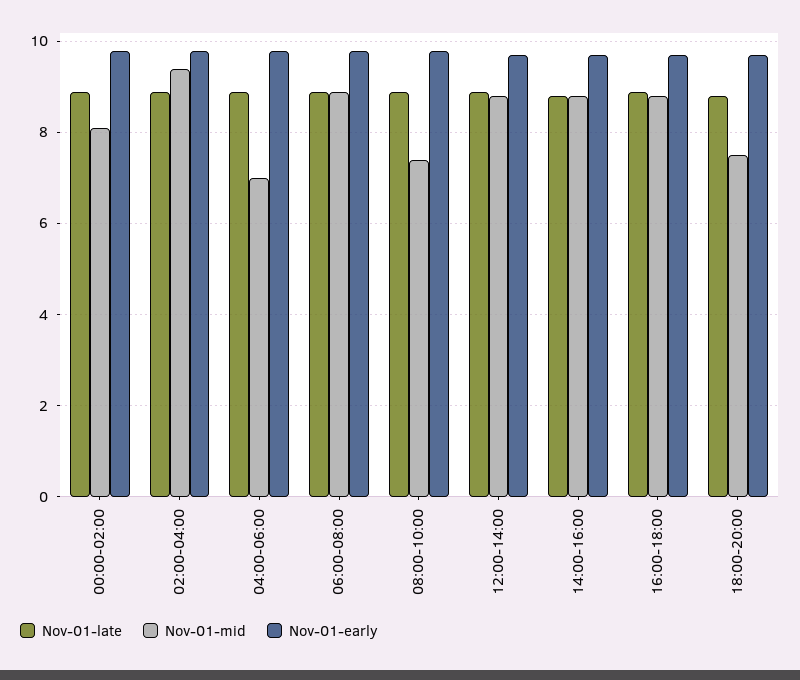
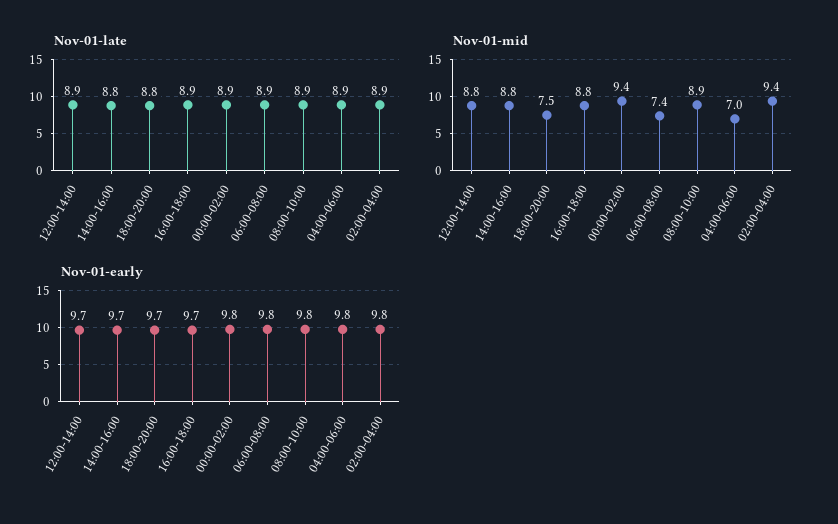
  {
    "Nov-01-late": {
      "00:00-02:00": 8.9,
      "02:00-04:00": 8.9,
      "04:00-06:00": 8.9,
      "06:00-08:00": 8.9,
      "08:00-10:00": 8.9,
      "12:00-14:00": 8.9,
      "14:00-16:00": 8.8,
      "16:00-18:00": 8.9,
      "18:00-20:00": 8.8
    },
    "Nov-01-mid": {
-     "00:00-02:00": 8,
+     "00:00-02:00": 9.4,
      "02:00-04:00": 9.4,
      "04:00-06:00": 7,
-     "06:00-08:00": 9,
+     "06:00-08:00": 7.4,
-     "08:00-10:00": 7.5,
+     "08:00-10:00": 8.9,
      "12:00-14:00": 8.8,
      "14:00-16:00": 8.8,
      "16:00-18:00": 8.8,
      "18:00-20:00": 7.5
    },
    "Nov-01-early": {
      "00:00-02:00": 9.8,
      "02:00-04:00": 9.8,
      "04:00-06:00": 9.8,
      "06:00-08:00": 9.8,
      "08:00-10:00": 9.8,
      "12:00-14:00": 9.7,
      "14:00-16:00": 9.7,
      "16:00-18:00": 9.7,
      "18:00-20:00": 9.7
    }
  }

